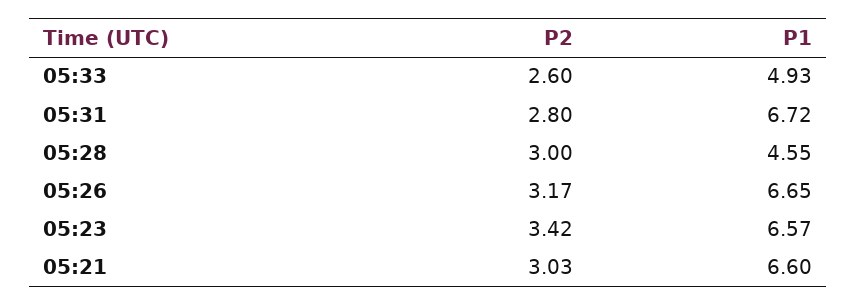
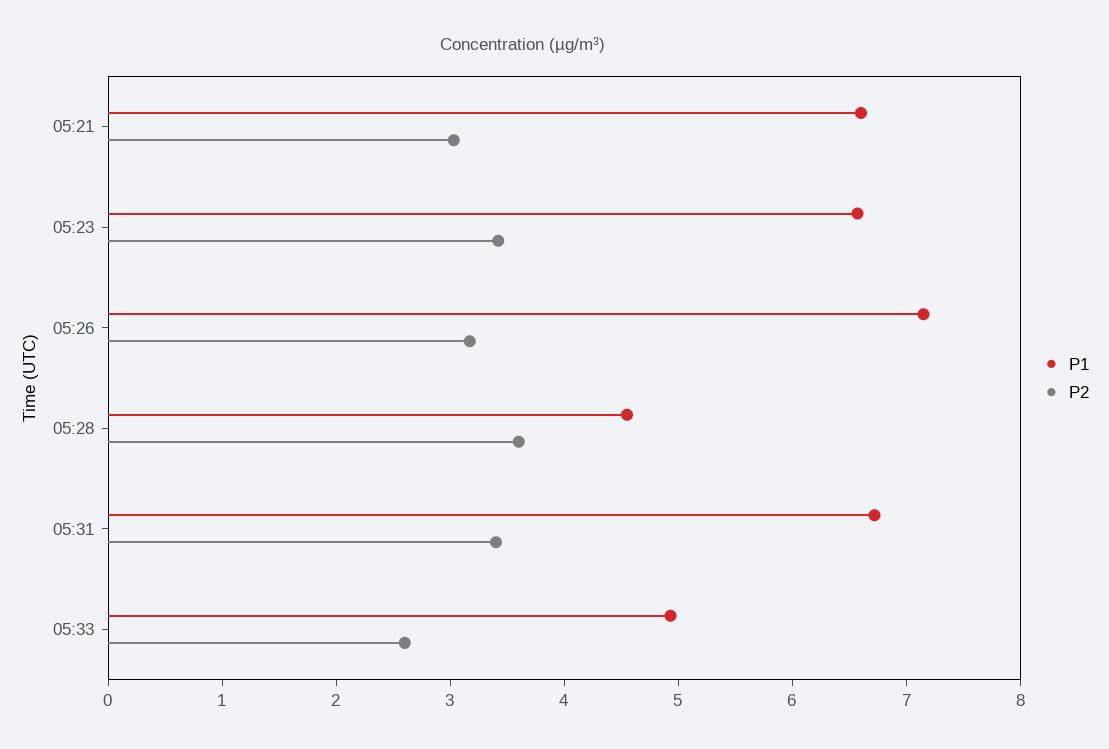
  {
    "P2": {
      "05:33": 2.6,
-     "05:31": 2.8,
+     "05:31": 3.4,
-     "05:28": 3,
+     "05:28": 3.6,
      "05:26": 3.17,
      "05:23": 3.42,
      "05:21": 3.03
    },
    "P1": {
      "05:33": 4.93,
      "05:31": 6.72,
      "05:28": 4.55,
-     "05:26": 6.65,
+     "05:26": 7.2,
      "05:23": 6.57,
      "05:21": 6.6
    }
  }

